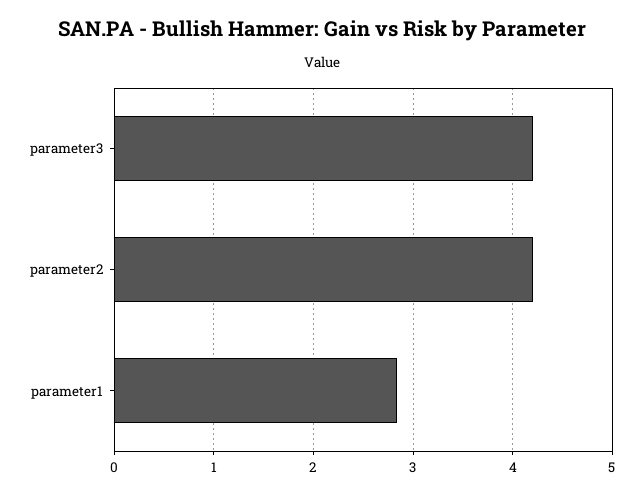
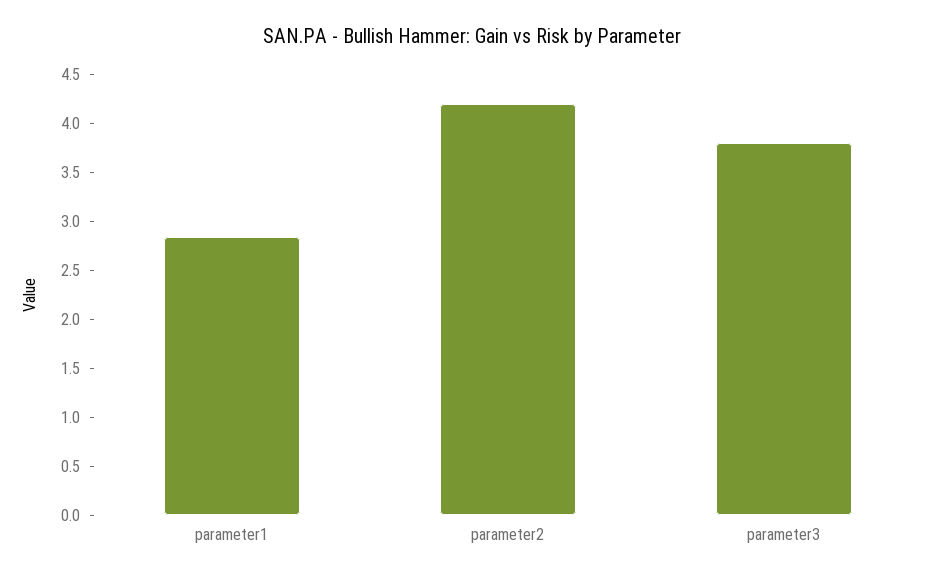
  {
-   "parameter3": 4.2,
+   "parameter3": 3.8,
    "parameter2": 4.2,
    "parameter1": 2.8
  }

